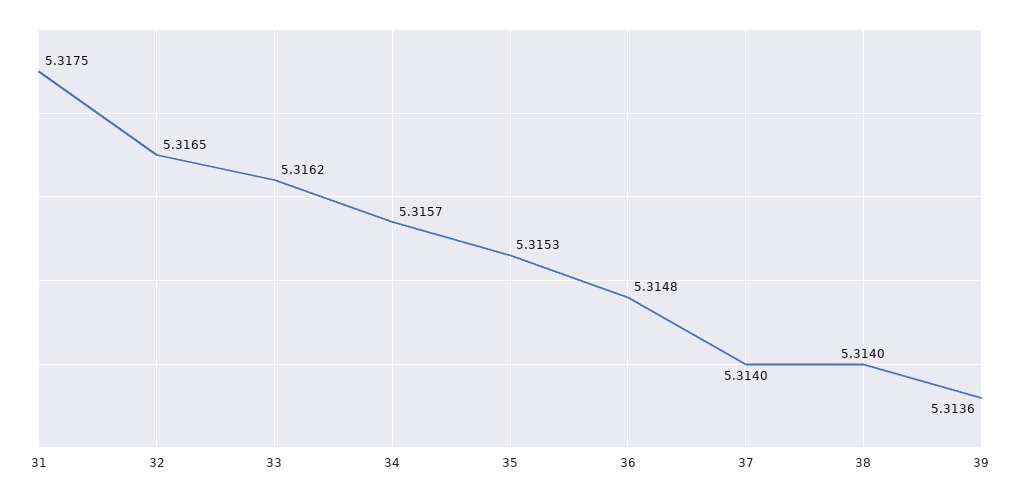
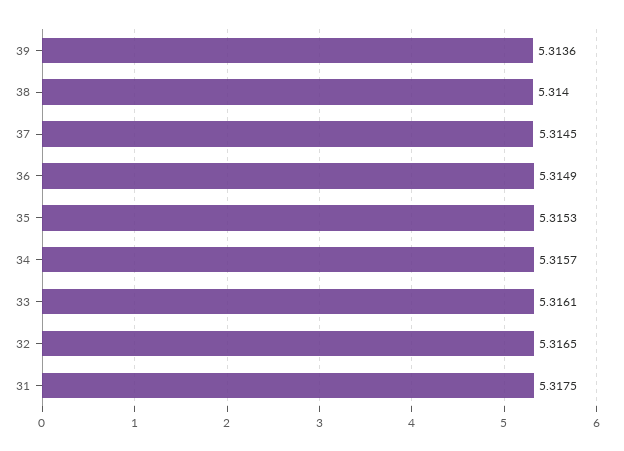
  {
    "31": 5.3175,
    "32": 5.3165,
-   "33": 5.3162,
+   "33": 5.3161,
    "34": 5.3157,
    "35": 5.3153,
-   "36": 5.3148,
+   "36": 5.3149,
-   "37": 5.314,
+   "37": 5.3145,
    "38": 5.314,
    "39": 5.3136
  }

